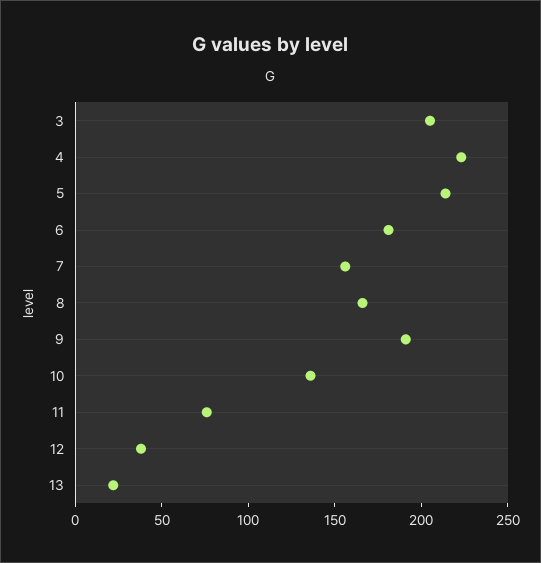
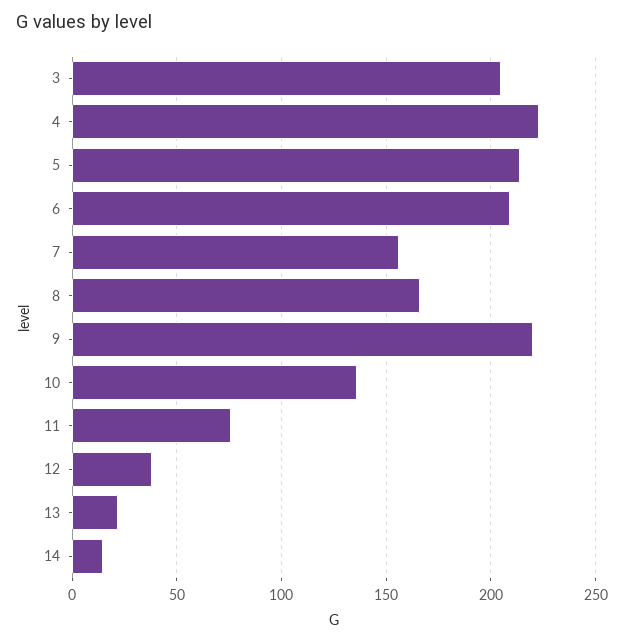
  {
    "3": 205,
    "4": 225,
    "5": 215,
-   "6": 180,
+   "6": 210,
    "7": 155,
    "8": 165,
-   "9": 190,
+   "9": 220,
    "10": 135,
    "11": 75,
    "12": 40,
-   "13": 20
+   "13": 20,
+   "14": 15
  }

